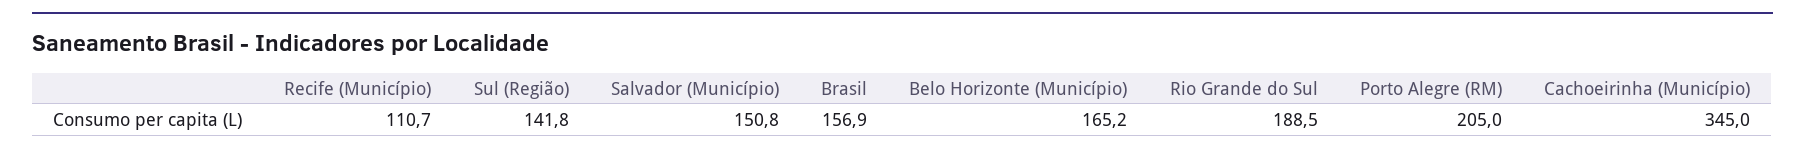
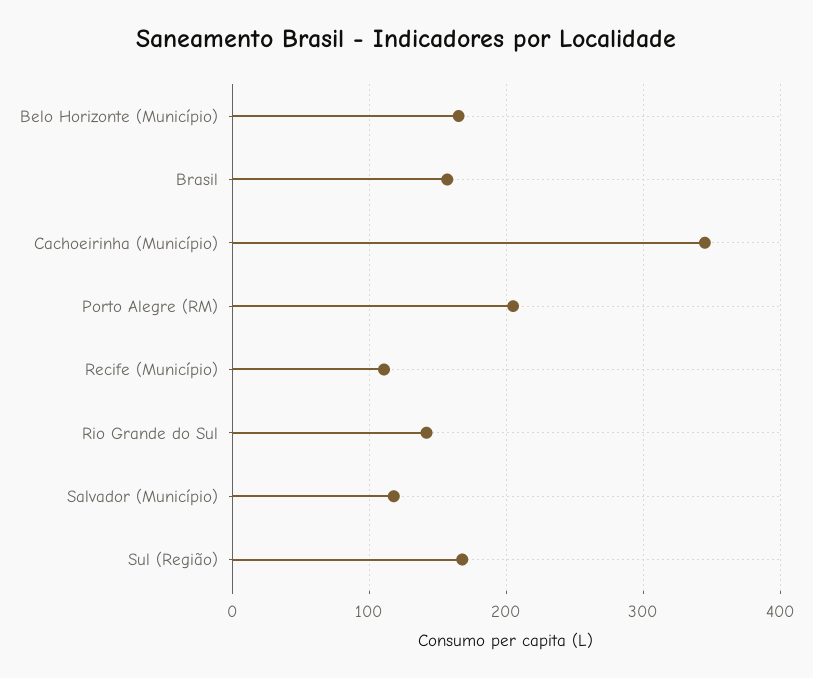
  {
    "Recife (Município)": 110.7,
-   "Sul (Região)": 141.8,
+   "Sul (Região)": 170,
-   "Salvador (Município)": 150.8,
+   "Salvador (Município)": 120,
    "Brasil": 156.9,
    "Belo Horizonte (Município)": 165.2,
-   "Rio Grande do Sul": 188.5,
+   "Rio Grande do Sul": 140,
    "Porto Alegre (RM)": 205,
    "Cachoeirinha (Município)": 345
  }

